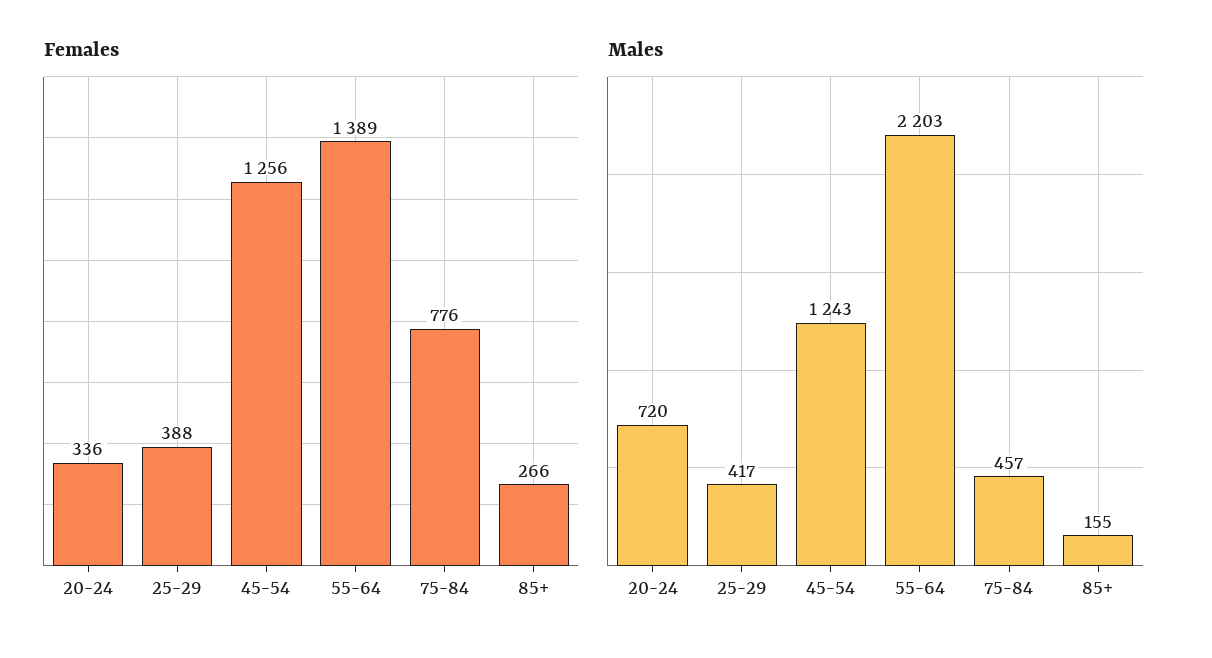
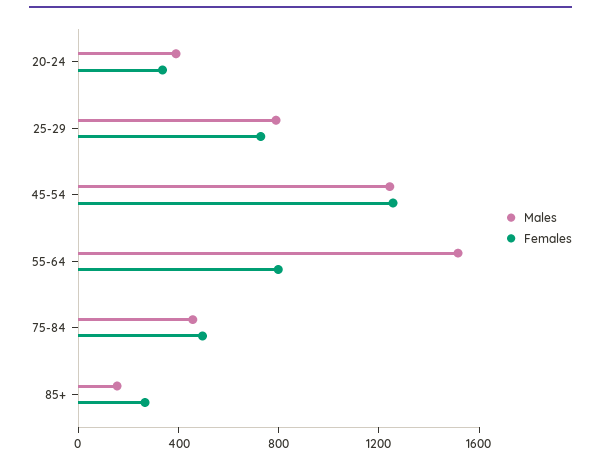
  {
    "Females": {
      "20-24": 336,
-     "25-29": 388,
+     "25-29": 700,
      "45-54": 1256,
-     "55-64": 1389,
+     "55-64": 800,
-     "75-84": 776,
+     "75-84": 500,
      "85+": 266
    },
    "Males": {
-     "20-24": 720,
+     "20-24": 400,
-     "25-29": 417,
+     "25-29": 800,
      "45-54": 1243,
-     "55-64": 2203,
+     "55-64": 1500,
      "75-84": 457,
      "85+": 155
    }
  }

